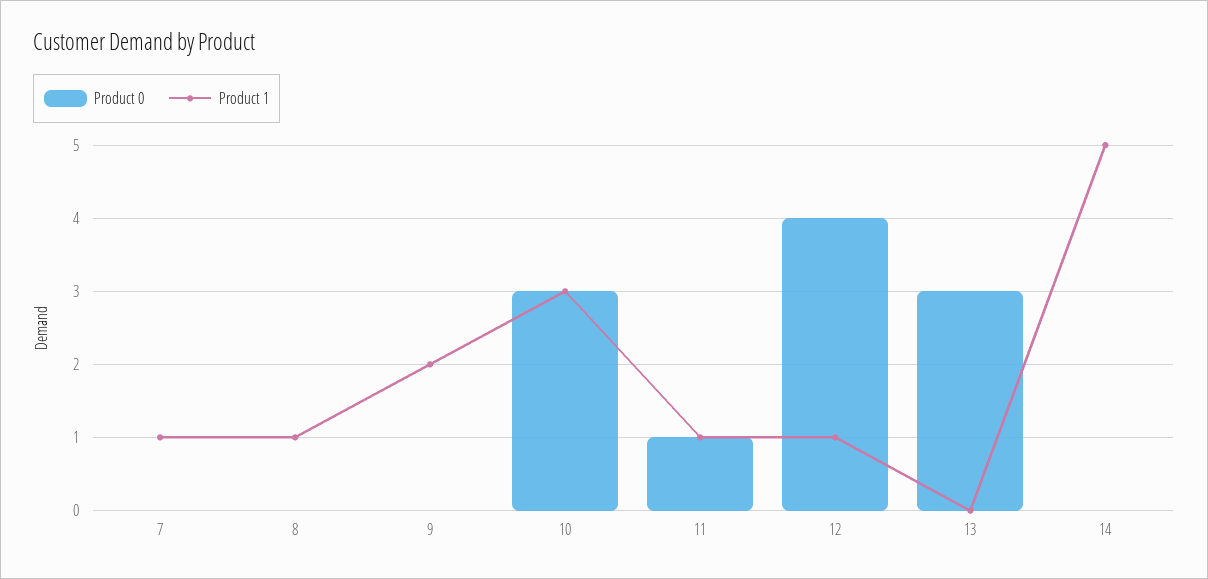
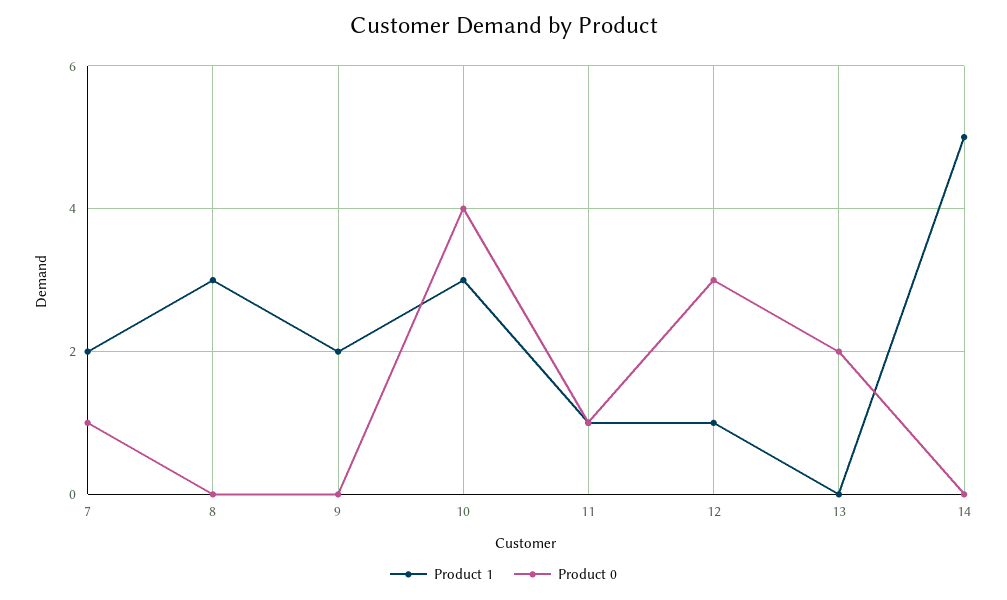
  {
    "Product 0": {
-     "7": 0,
+     "7": 1,
      "8": 0,
      "9": 0,
-     "10": 3,
+     "10": 4,
      "11": 1,
-     "12": 4,
+     "12": 3,
-     "13": 3,
+     "13": 2,
      "14": 0
    },
    "Product 1": {
-     "7": 1,
+     "7": 2,
-     "8": 1,
+     "8": 3,
      "9": 2,
      "10": 3,
      "11": 1,
      "12": 1,
      "13": 0,
      "14": 5
    }
  }

